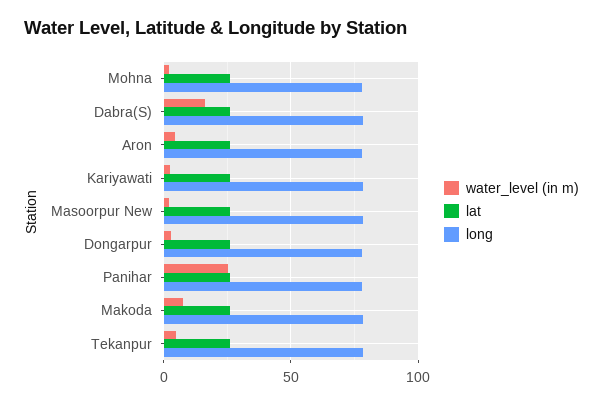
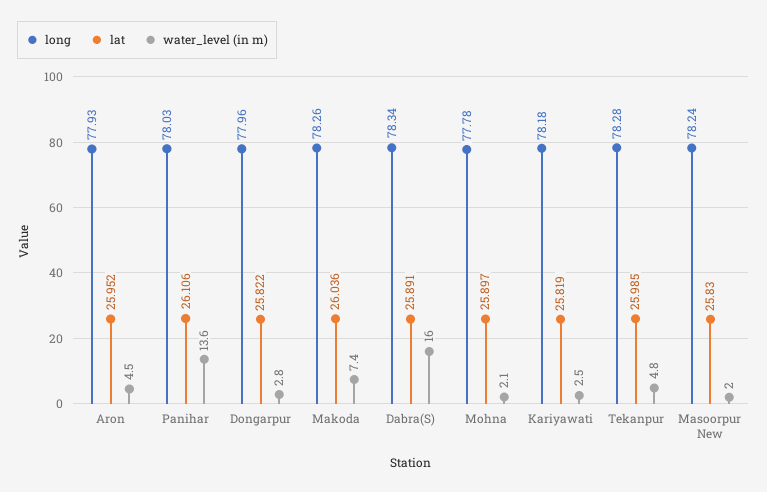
  {
    "water_level (in m)": {
      "Mohna": 2.1,
      "Dabra(S)": 16,
      "Aron": 4.5,
      "Kariyawati": 2.5,
      "Masoorpur New": 2,
      "Dongarpur": 2.8,
-     "Panihar": 25,
+     "Panihar": 13.6,
      "Makoda": 7.4,
      "Tekanpur": 4.8
    },
    "lat": {
      "Mohna": 25.897,
      "Dabra(S)": 25.891,
      "Aron": 25.952,
      "Kariyawati": 25.819,
      "Masoorpur New": 25.83,
      "Dongarpur": 25.822,
      "Panihar": 26.106,
      "Makoda": 26.036,
      "Tekanpur": 25.985
    },
    "long": {
      "Mohna": 77.78,
      "Dabra(S)": 78.34,
      "Aron": 77.93,
      "Kariyawati": 78.18,
      "Masoorpur New": 78.24,
      "Dongarpur": 77.96,
      "Panihar": 78.03,
      "Makoda": 78.26,
      "Tekanpur": 78.28
    }
  }

